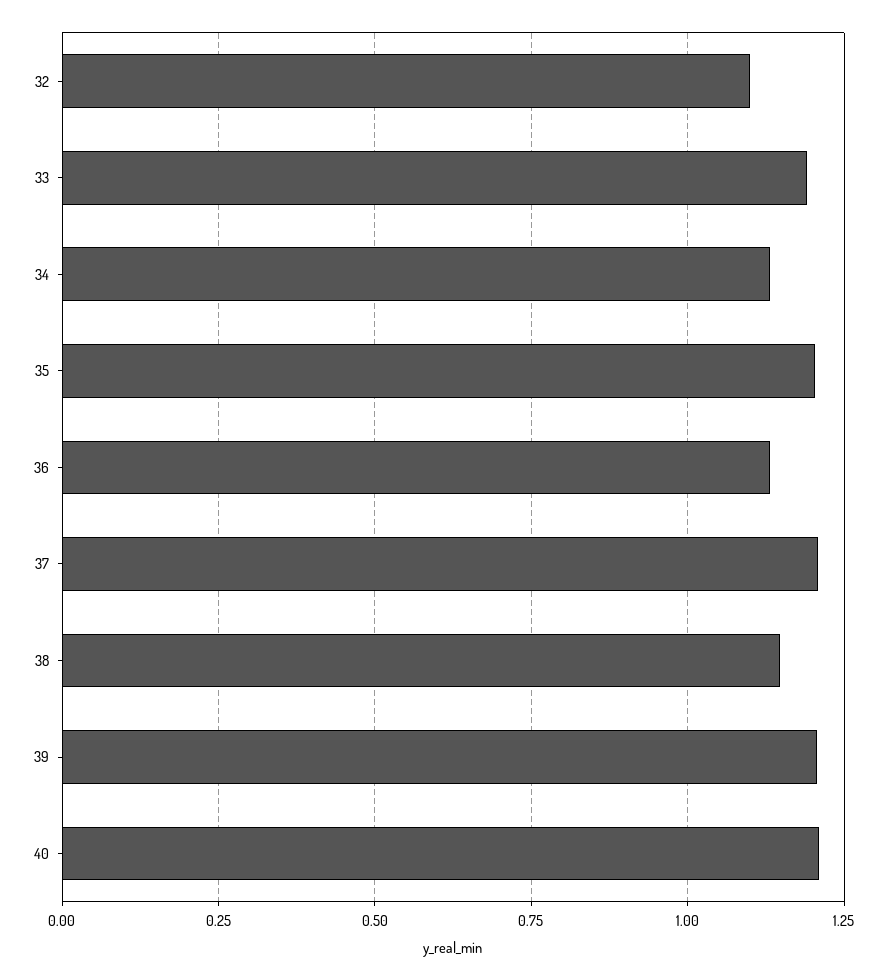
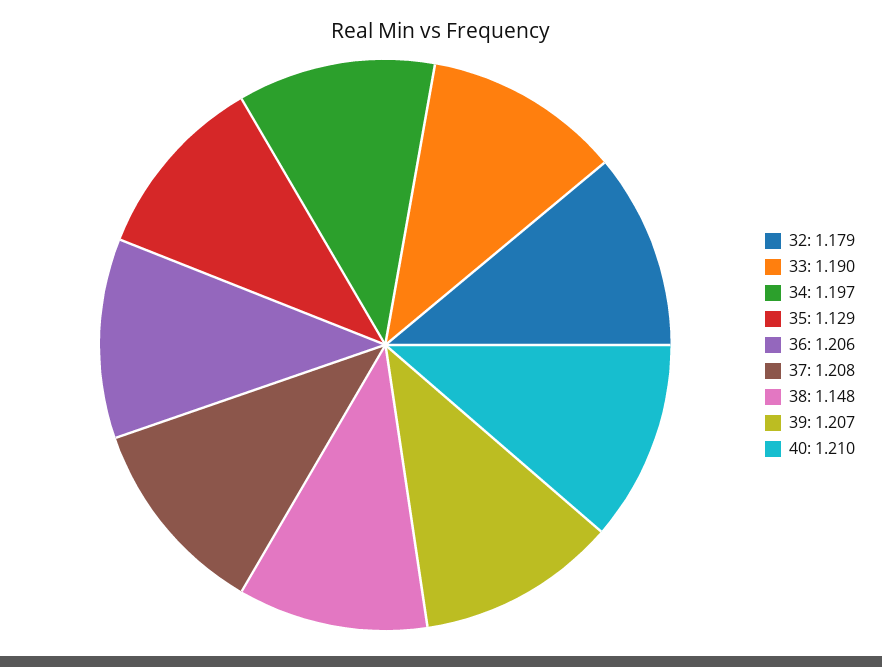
  {
-   "32": 1.1,
+   "32": 1.179,
    "33": 1.19,
-   "34": 1.125,
+   "34": 1.197,
-   "35": 1.2,
+   "35": 1.129,
-   "36": 1.125,
+   "36": 1.206,
    "37": 1.208,
    "38": 1.148,
    "39": 1.207,
    "40": 1.21
  }

